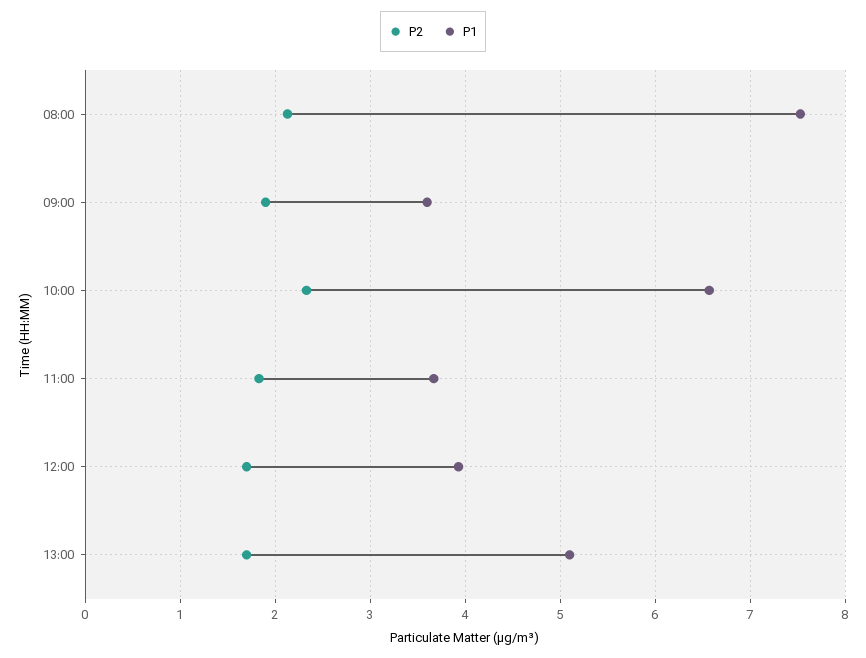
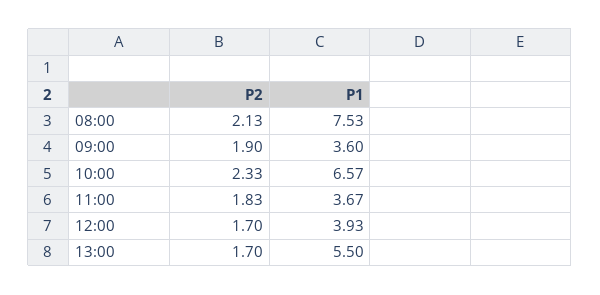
  {
    "P2": {
      "08:00": 2.13,
      "09:00": 1.9,
      "10:00": 2.33,
      "11:00": 1.83,
      "12:00": 1.7,
      "13:00": 1.7
    },
    "P1": {
      "08:00": 7.53,
      "09:00": 3.6,
      "10:00": 6.57,
      "11:00": 3.67,
      "12:00": 3.93,
-     "13:00": 5.1
+     "13:00": 5.5
    }
  }

